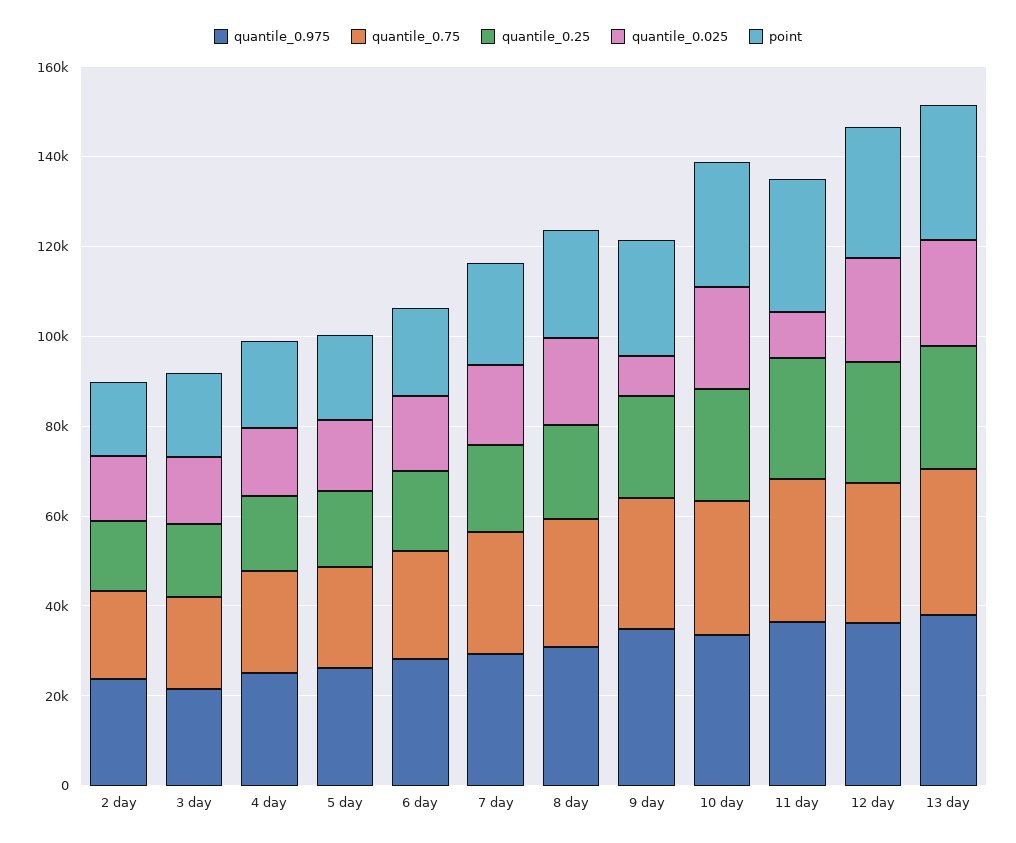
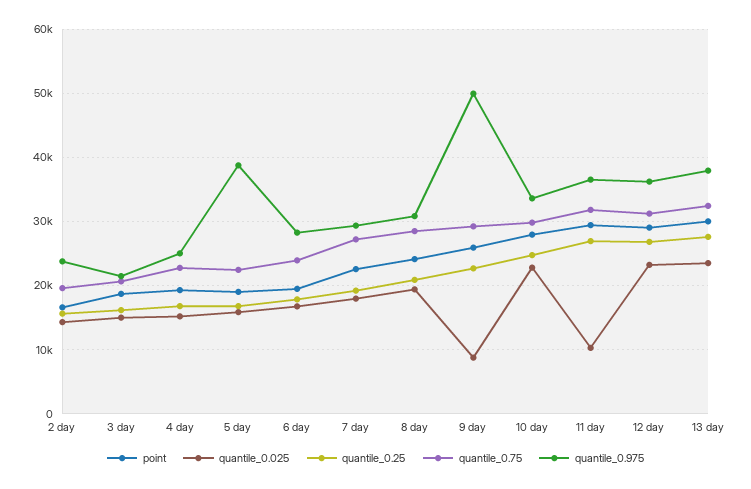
  {
    "quantile_0.975": {
      "2 day": 24000,
      "3 day": 21000,
      "4 day": 25000,
-     "5 day": 25000,
+     "5 day": 39000,
      "6 day": 28000,
      "7 day": 29000,
      "8 day": 31000,
-     "9 day": 35000,
+     "9 day": 50000,
      "10 day": 34000,
      "11 day": 37000,
      "12 day": 36000,
      "13 day": 38000
    },
    "quantile_0.75": {
      "2 day": 20000,
      "3 day": 21000,
      "4 day": 23000,
      "5 day": 22000,
      "6 day": 24000,
      "7 day": 27000,
      "8 day": 29000,
      "9 day": 29000,
      "10 day": 30000,
      "11 day": 32000,
      "12 day": 31000,
      "13 day": 32000
    },
    "quantile_0.25": {
      "2 day": 16000,
      "3 day": 16000,
      "4 day": 17000,
      "5 day": 17000,
      "6 day": 18000,
      "7 day": 19000,
      "8 day": 21000,
      "9 day": 23000,
      "10 day": 25000,
      "11 day": 27000,
      "12 day": 27000,
      "13 day": 28000
    },
    "quantile_0.025": {
      "2 day": 14000,
      "3 day": 15000,
      "4 day": 15000,
      "5 day": 16000,
      "6 day": 17000,
      "7 day": 18000,
      "8 day": 19000,
      "9 day": 9000,
      "10 day": 23000,
      "11 day": 10000,
      "12 day": 23000,
      "13 day": 24000
    },
    "point": {
      "2 day": 17000,
      "3 day": 19000,
      "4 day": 19000,
      "5 day": 19000,
      "6 day": 19000,
      "7 day": 23000,
      "8 day": 24000,
      "9 day": 26000,
      "10 day": 28000,
      "11 day": 29000,
      "12 day": 29000,
      "13 day": 30000
    }
  }

